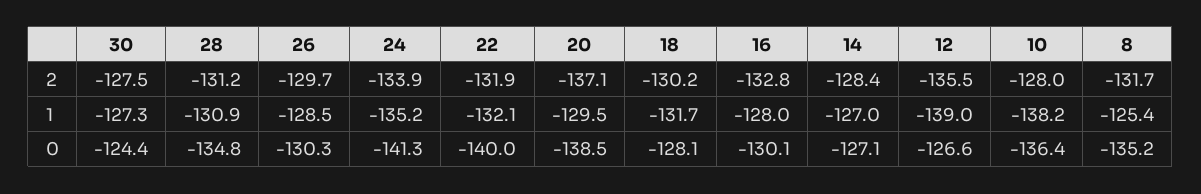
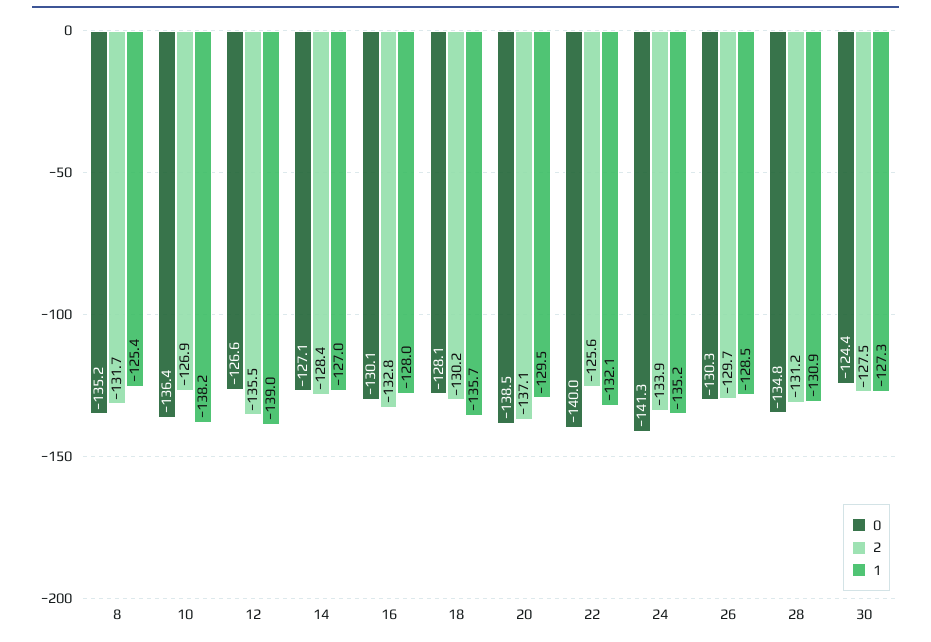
  {
    "2": {
      "30": -127.5,
      "28": -131.2,
      "26": -129.7,
      "24": -133.9,
-     "22": -131.9,
+     "22": -125.6,
      "20": -137.1,
      "18": -130.2,
      "16": -132.8,
      "14": -128.4,
      "12": -135.5,
-     "10": -128,
+     "10": -126.9,
      "8": -131.7
    },
    "1": {
      "30": -127.3,
      "28": -130.9,
      "26": -128.5,
      "24": -135.2,
      "22": -132.1,
      "20": -129.5,
-     "18": -131.7,
+     "18": -135.7,
      "16": -128,
      "14": -127,
      "12": -139,
      "10": -138.2,
      "8": -125.4
    },
    "0": {
      "30": -124.4,
      "28": -134.8,
      "26": -130.3,
      "24": -141.3,
      "22": -140,
      "20": -138.5,
      "18": -128.1,
      "16": -130.1,
      "14": -127.1,
      "12": -126.6,
      "10": -136.4,
      "8": -135.2
    }
  }

